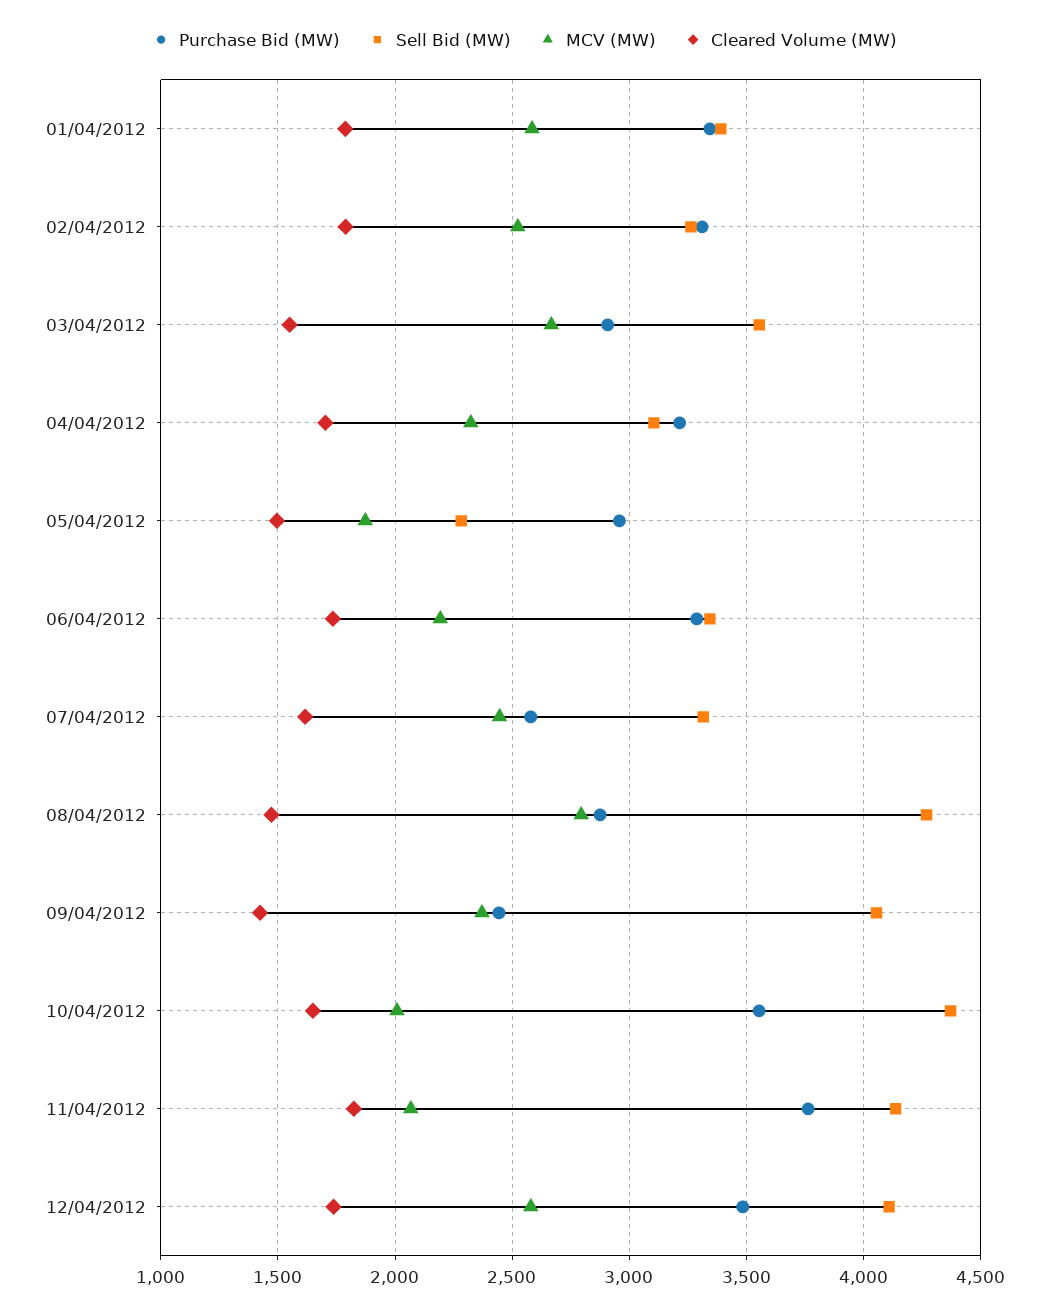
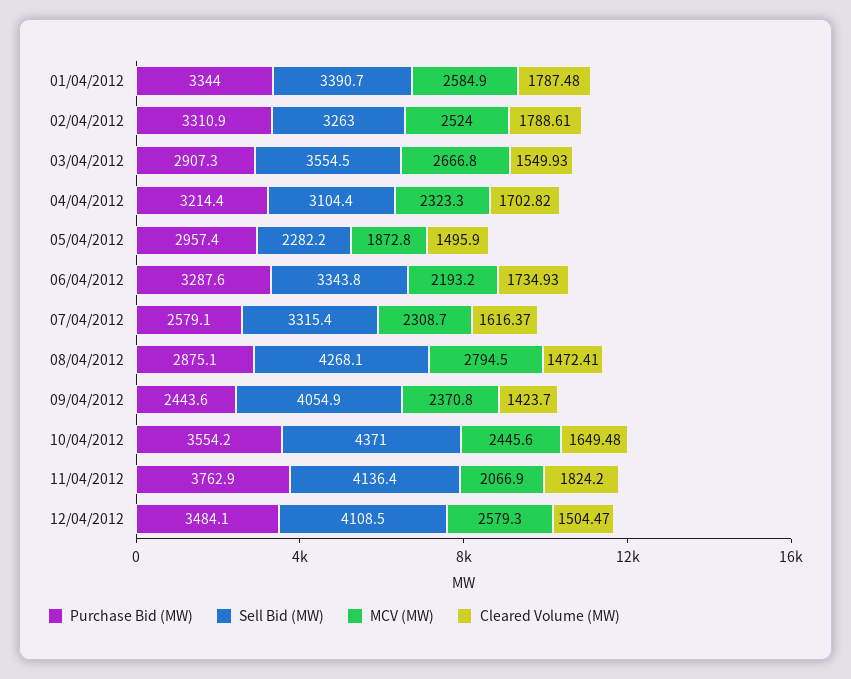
  {
    "Purchase Bid (MW)": {
      "01/04/2012": 3344,
      "02/04/2012": 3310.9,
      "03/04/2012": 2907.3,
      "04/04/2012": 3214.4,
      "05/04/2012": 2957.4,
      "06/04/2012": 3287.6,
      "07/04/2012": 2579.1,
      "08/04/2012": 2875.1,
      "09/04/2012": 2443.6,
      "10/04/2012": 3554.2,
      "11/04/2012": 3762.9,
      "12/04/2012": 3484.1
    },
    "Sell Bid (MW)": {
      "01/04/2012": 3390.7,
      "02/04/2012": 3263,
      "03/04/2012": 3554.5,
      "04/04/2012": 3104.4,
      "05/04/2012": 2282.2,
      "06/04/2012": 3343.8,
      "07/04/2012": 3315.4,
      "08/04/2012": 4268.1,
      "09/04/2012": 4054.9,
      "10/04/2012": 4371,
      "11/04/2012": 4136.4,
      "12/04/2012": 4108.5
    },
    "MCV (MW)": {
      "01/04/2012": 2584.9,
      "02/04/2012": 2524,
      "03/04/2012": 2666.8,
      "04/04/2012": 2323.3,
      "05/04/2012": 1872.8,
      "06/04/2012": 2193.2,
-     "07/04/2012": 2450,
+     "07/04/2012": 2308.7,
      "08/04/2012": 2794.5,
      "09/04/2012": 2370.8,
-     "10/04/2012": 2000,
+     "10/04/2012": 2445.6,
      "11/04/2012": 2066.9,
      "12/04/2012": 2579.3
    },
    "Cleared Volume (MW)": {
      "01/04/2012": 1787.48,
      "02/04/2012": 1788.61,
      "03/04/2012": 1549.93,
      "04/04/2012": 1702.82,
      "05/04/2012": 1495.9,
      "06/04/2012": 1734.93,
      "07/04/2012": 1616.37,
      "08/04/2012": 1472.41,
      "09/04/2012": 1423.7,
      "10/04/2012": 1649.48,
      "11/04/2012": 1824.2,
-     "12/04/2012": 1750
+     "12/04/2012": 1504.47
    }
  }

